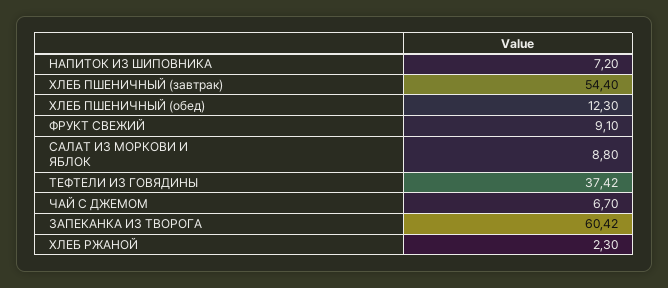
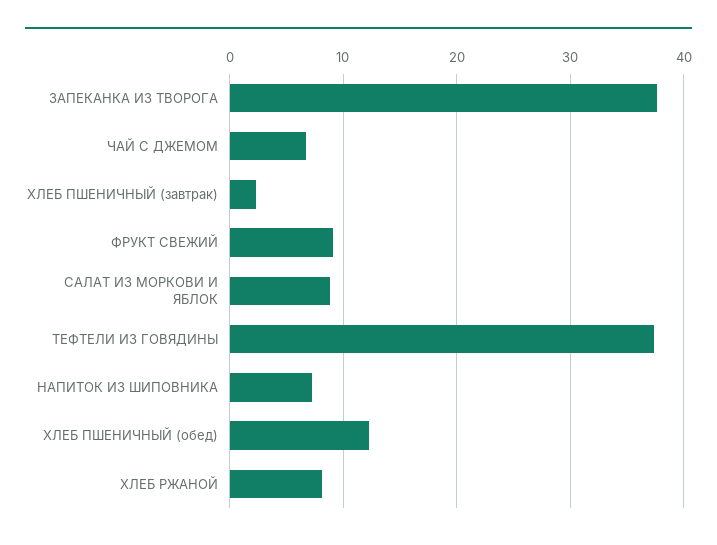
  {
    "НАПИТОК ИЗ ШИПОВНИКА": 7.2,
-   "ХЛЕБ ПШЕНИЧНЫЙ (завтрак)": 54.4,
+   "ХЛЕБ ПШЕНИЧНЫЙ (завтрак)": 2,
    "ХЛЕБ ПШЕНИЧНЫЙ (обед)": 12.3,
    "ФРУКТ СВЕЖИЙ": 9.1,
    "САЛАТ ИЗ МОРКОВИ И ЯБЛОК": 8.8,
    "ТЕФТЕЛИ ИЗ ГОВЯДИНЫ": 37.42,
    "ЧАЙ С ДЖЕМОМ": 6.7,
-   "ЗАПЕКАНКА ИЗ ТВОРОГА": 60.42,
+   "ЗАПЕКАНКА ИЗ ТВОРОГА": 38,
-   "ХЛЕБ РЖАНОЙ": 2.3
+   "ХЛЕБ РЖАНОЙ": 8
  }

